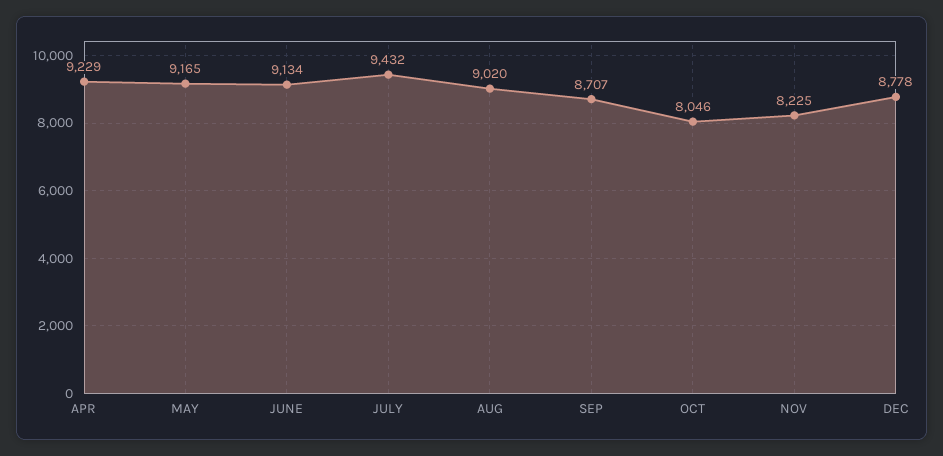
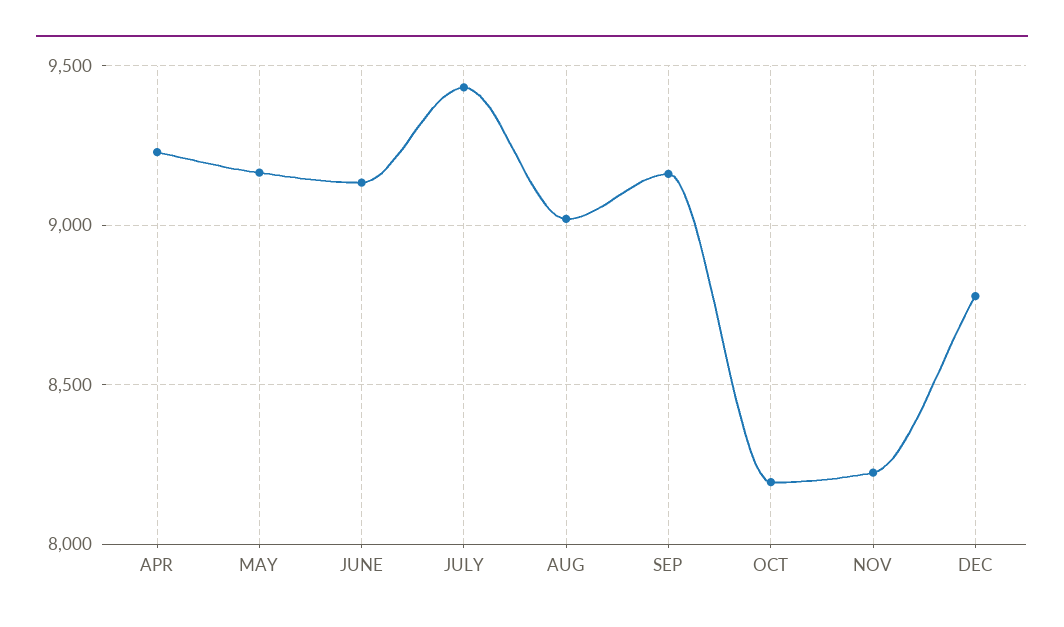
  {
    "APR": 9229,
    "MAY": 9165,
    "JUNE": 9134,
    "JULY": 9432,
    "AUG": 9020,
-   "SEP": 8707,
+   "SEP": 9150,
-   "OCT": 8046,
+   "OCT": 8200,
    "NOV": 8225,
    "DEC": 8778
  }

